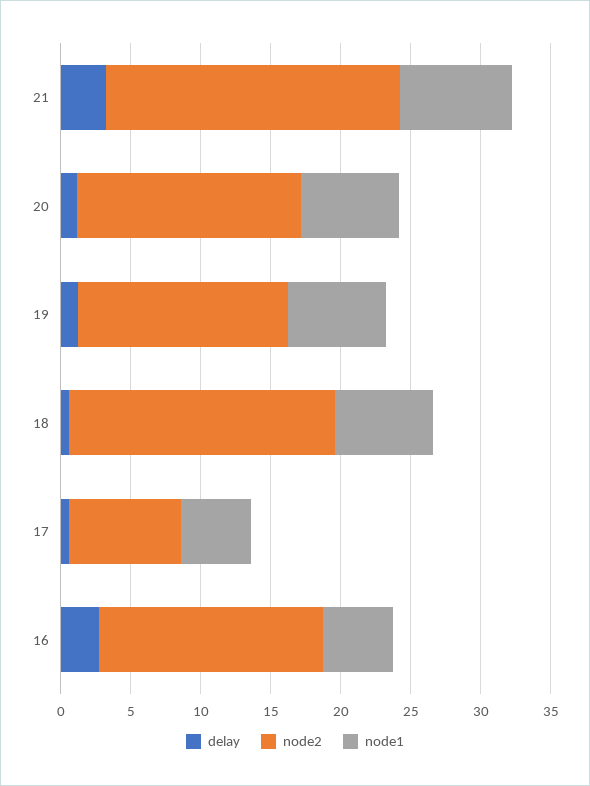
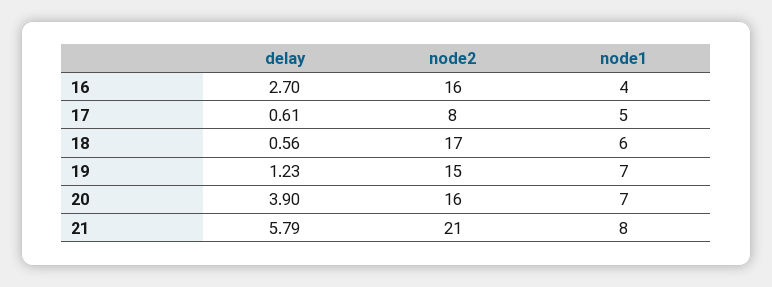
  {
    "delay": {
-     "21": 3,
+     "21": 5.79,
-     "20": 1,
+     "20": 3.9,
      "19": 1.23,
      "18": 0.56,
      "17": 0.61,
      "16": 2.7
    },
    "node2": {
      "21": 21,
      "20": 16,
      "19": 15,
-     "18": 19,
+     "18": 17,
      "17": 8,
      "16": 16
    },
    "node1": {
      "21": 8,
      "20": 7,
      "19": 7,
-     "18": 7,
+     "18": 6,
      "17": 5,
-     "16": 5
+     "16": 4
    }
  }

